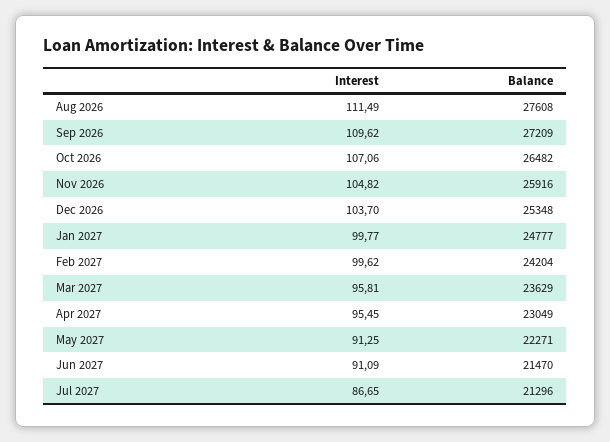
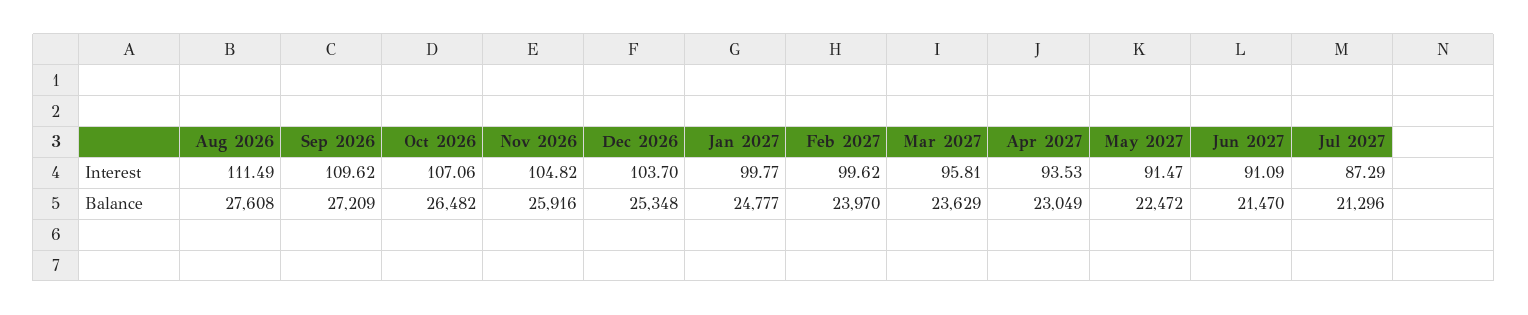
  {
    "Interest": {
      "Aug 2026": 111.49,
      "Sep 2026": 109.62,
      "Oct 2026": 107.06,
      "Nov 2026": 104.82,
      "Dec 2026": 103.7,
      "Jan 2027": 99.77,
      "Feb 2027": 99.62,
      "Mar 2027": 95.81,
-     "Apr 2027": 95.45,
+     "Apr 2027": 93.53,
-     "May 2027": 91.25,
+     "May 2027": 91.47,
      "Jun 2027": 91.09,
-     "Jul 2027": 86.65
+     "Jul 2027": 87.29
    },
    "Balance": {
      "Aug 2026": 27608,
      "Sep 2026": 27209,
      "Oct 2026": 26482,
      "Nov 2026": 25916,
      "Dec 2026": 25348,
      "Jan 2027": 24777,
-     "Feb 2027": 24204,
+     "Feb 2027": 23970,
      "Mar 2027": 23629,
      "Apr 2027": 23049,
-     "May 2027": 22271,
+     "May 2027": 22472,
      "Jun 2027": 21470,
      "Jul 2027": 21296
    }
  }

